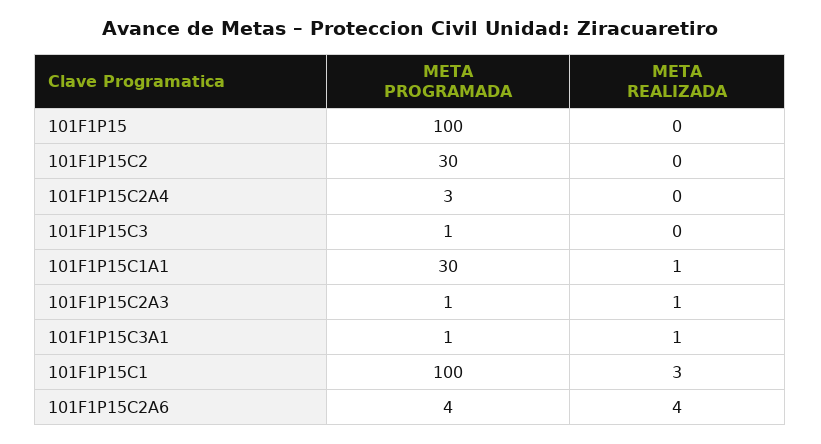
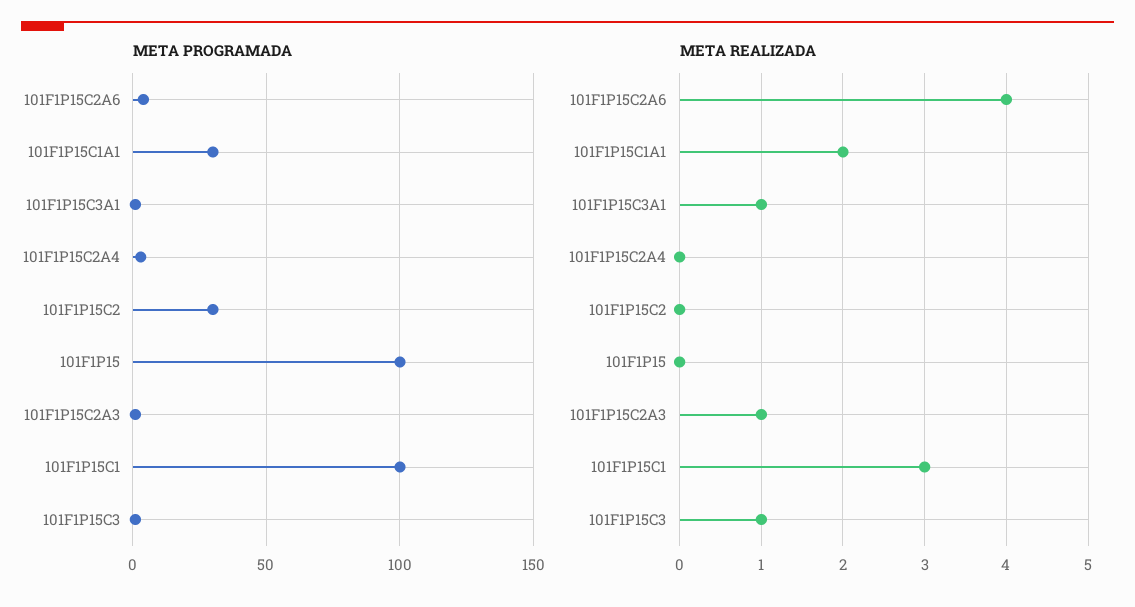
  {
    "META PROGRAMADA": {
      "101F1P15": 100,
      "101F1P15C2": 30,
      "101F1P15C2A4": 3,
      "101F1P15C3": 1,
      "101F1P15C1A1": 30,
      "101F1P15C2A3": 1,
      "101F1P15C3A1": 1,
      "101F1P15C1": 100,
      "101F1P15C2A6": 4
    },
    "META REALIZADA": {
      "101F1P15": 0,
      "101F1P15C2": 0,
      "101F1P15C2A4": 0,
-     "101F1P15C3": 0,
+     "101F1P15C3": 1,
-     "101F1P15C1A1": 1,
+     "101F1P15C1A1": 2,
      "101F1P15C2A3": 1,
      "101F1P15C3A1": 1,
      "101F1P15C1": 3,
      "101F1P15C2A6": 4
    }
  }

